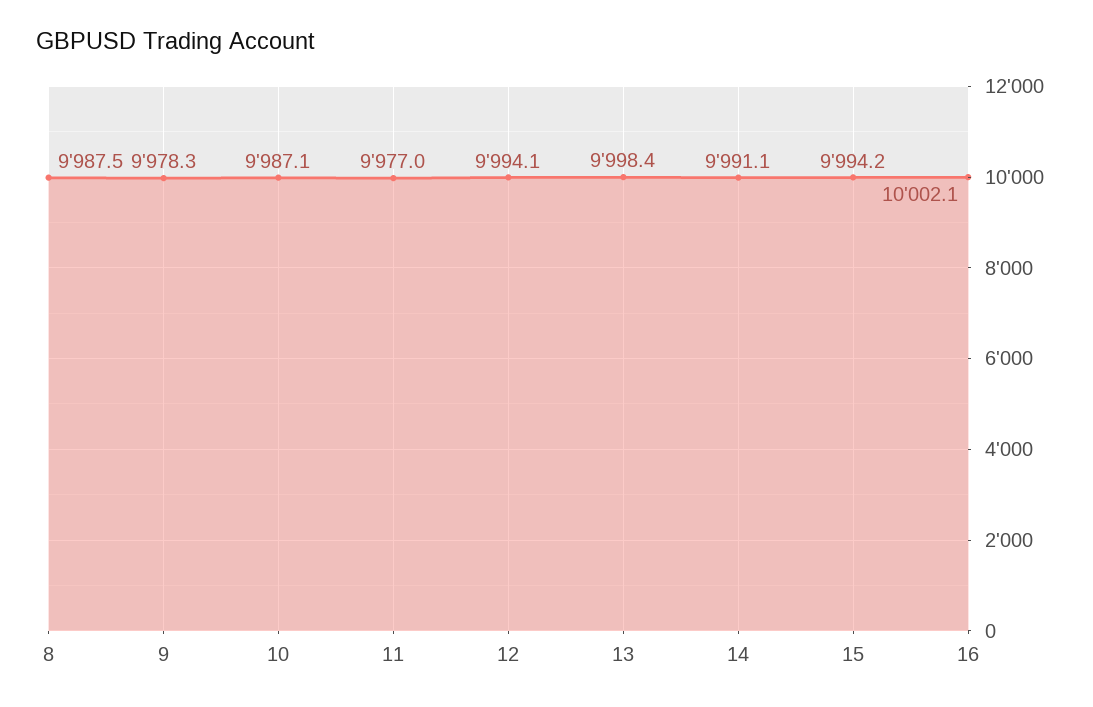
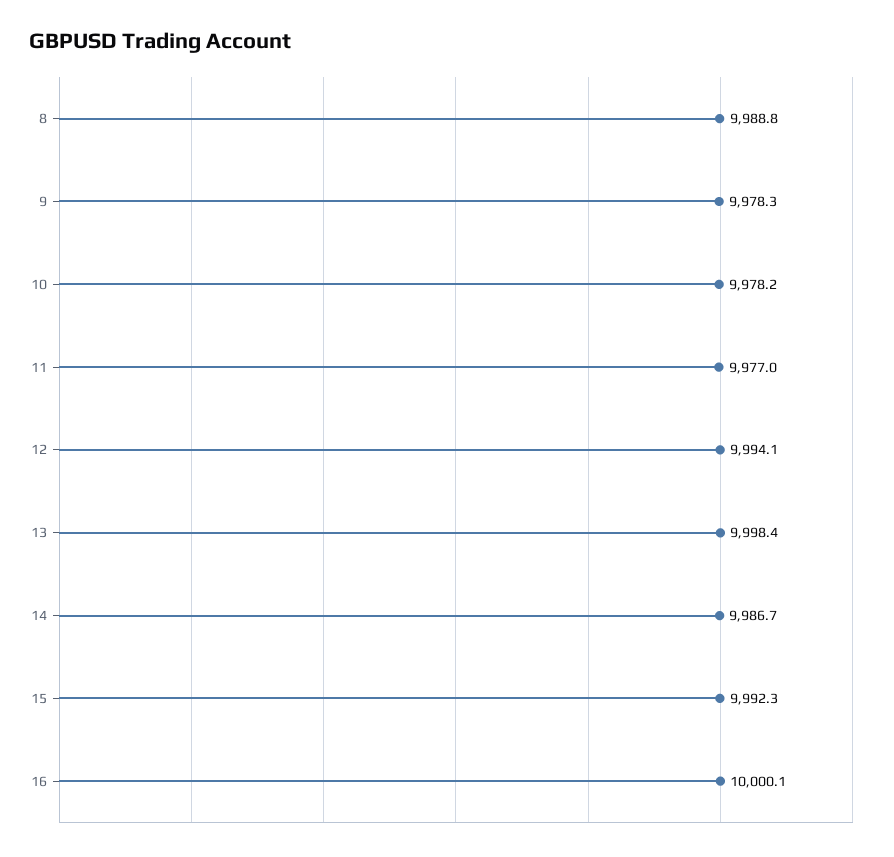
  {
-   "8": 9987.5,
+   "8": 9988.8,
    "9": 9978.3,
-   "10": 9987.1,
+   "10": 9978.2,
    "11": 9977,
    "12": 9994.1,
    "13": 9998.4,
-   "14": 9991.1,
+   "14": 9986.7,
-   "15": 9994.2,
+   "15": 9992.3,
-   "16": 10002.1
+   "16": 10000.1
  }

